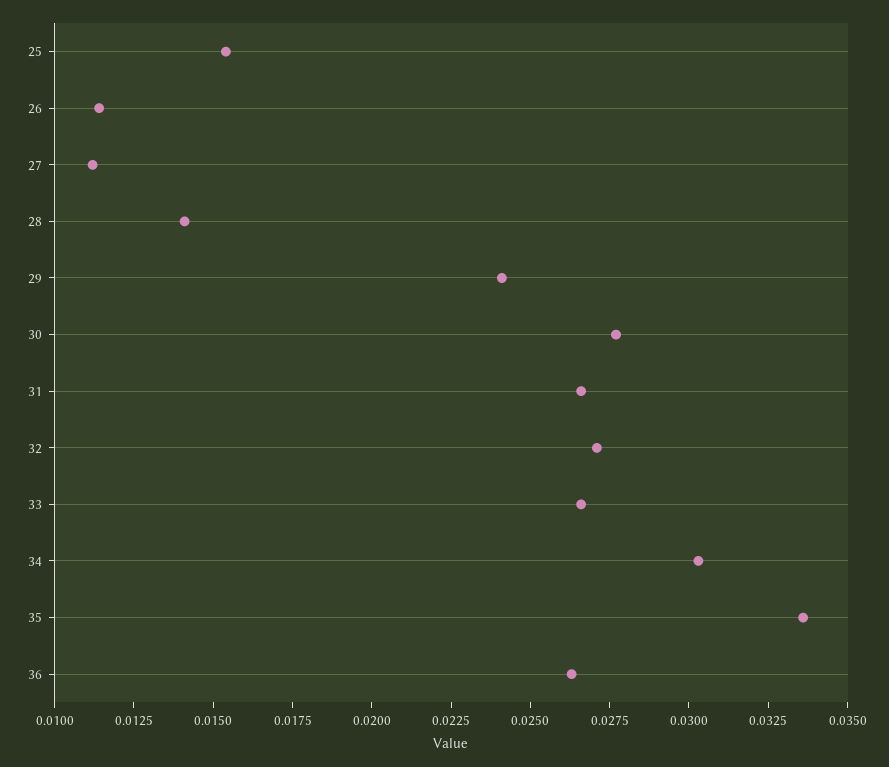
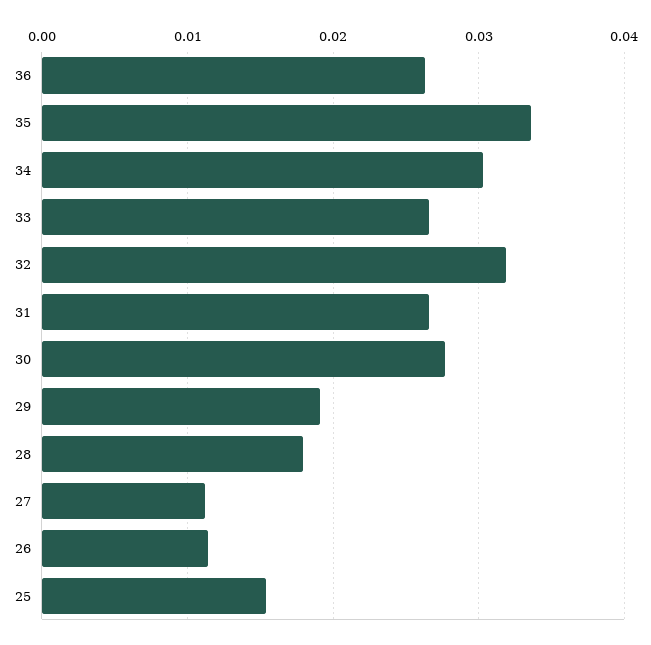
  {
    "25": 0.0155,
    "26": 0.0115,
    "27": 0.011,
-   "28": 0.014,
+   "28": 0.018,
-   "29": 0.024,
+   "29": 0.019,
    "30": 0.0275,
    "31": 0.0265,
-   "32": 0.027,
+   "32": 0.032,
    "33": 0.0265,
    "34": 0.0305,
    "35": 0.0335,
    "36": 0.0265
  }

